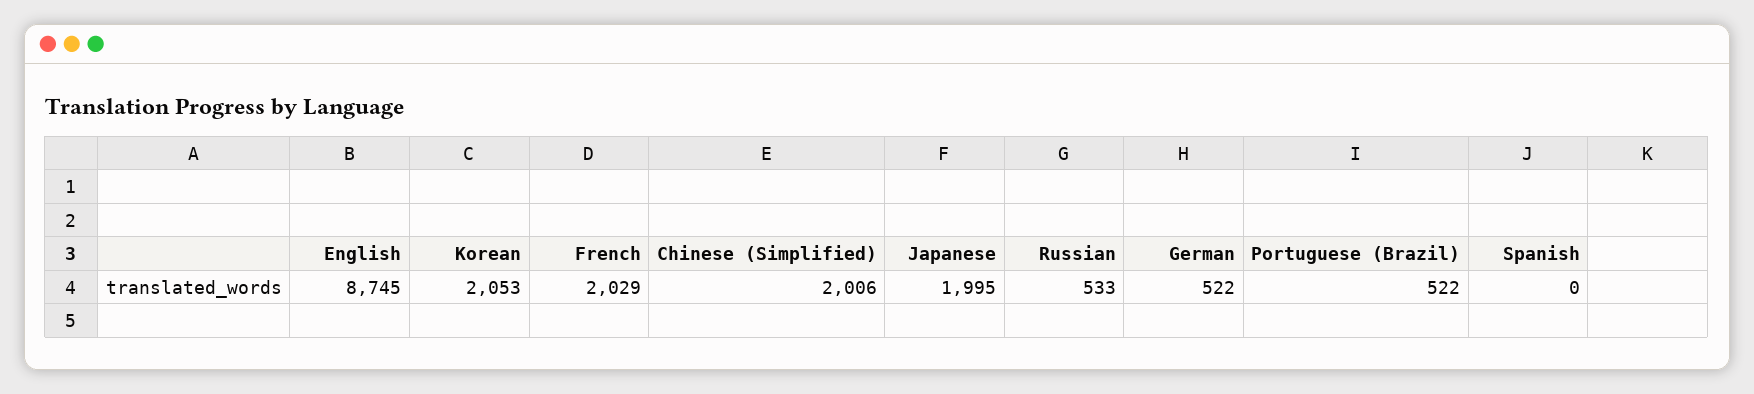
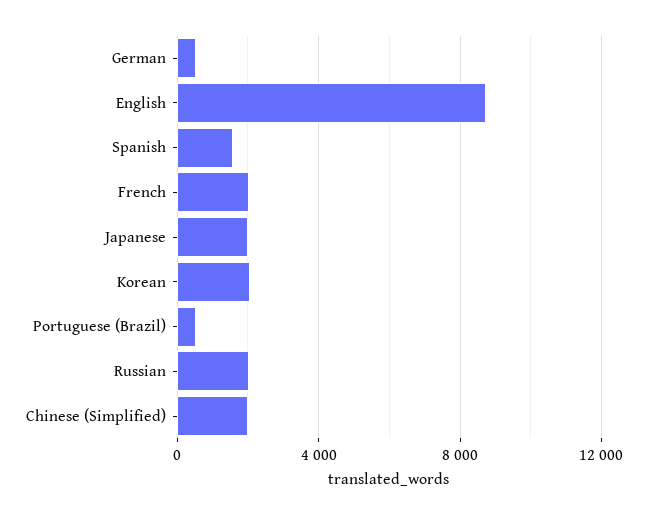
  {
    "English": 8745,
    "Korean": 2053,
    "French": 2029,
    "Chinese (Simplified)": 2006,
    "Japanese": 1995,
-   "Russian": 533,
+   "Russian": 2000,
    "German": 522,
    "Portuguese (Brazil)": 522,
-   "Spanish": 0
+   "Spanish": 1500
  }

